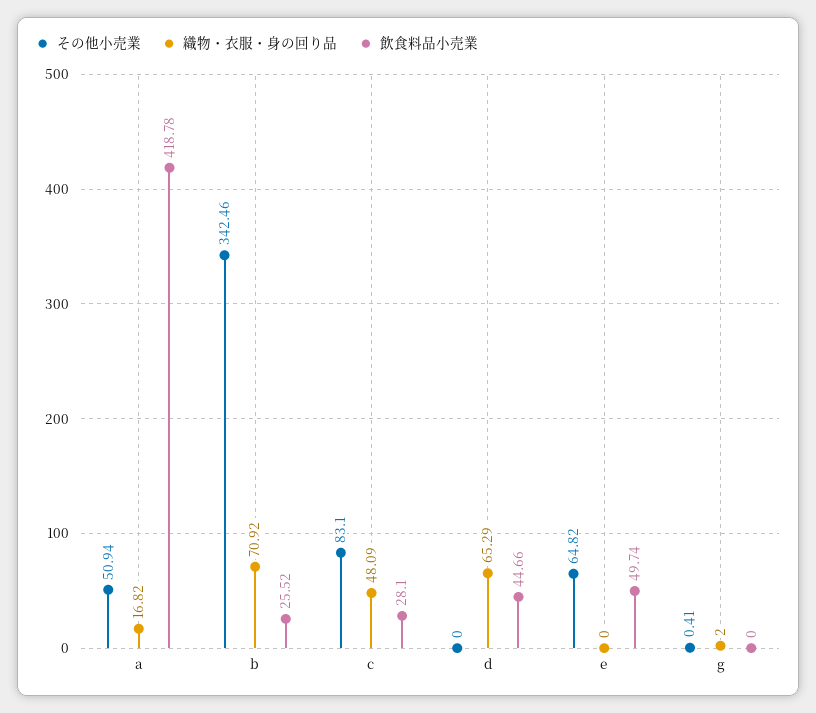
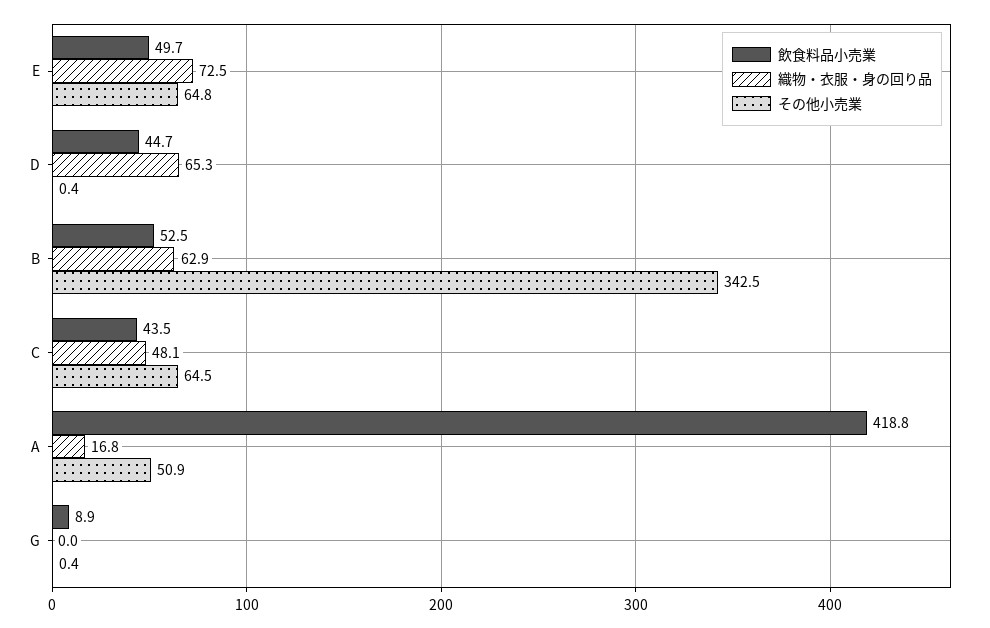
  {
    "その他小売業": {
      "a": 50.94,
      "b": 342.46,
-     "c": 83.1,
+     "c": 64.5,
-     "d": 0,
+     "d": 0.4,
      "e": 64.82,
      "g": 0.41
    },
    "織物・衣服・身の回り品": {
      "a": 16.82,
-     "b": 70.92,
+     "b": 62.9,
      "c": 48.09,
      "d": 65.29,
-     "e": 0,
+     "e": 72.5,
-     "g": 2
+     "g": 0
    },
    "飲食料品小売業": {
      "a": 418.78,
-     "b": 25.52,
+     "b": 52.5,
-     "c": 28.1,
+     "c": 43.5,
      "d": 44.66,
      "e": 49.74,
-     "g": 0
+     "g": 8.9
    }
  }

